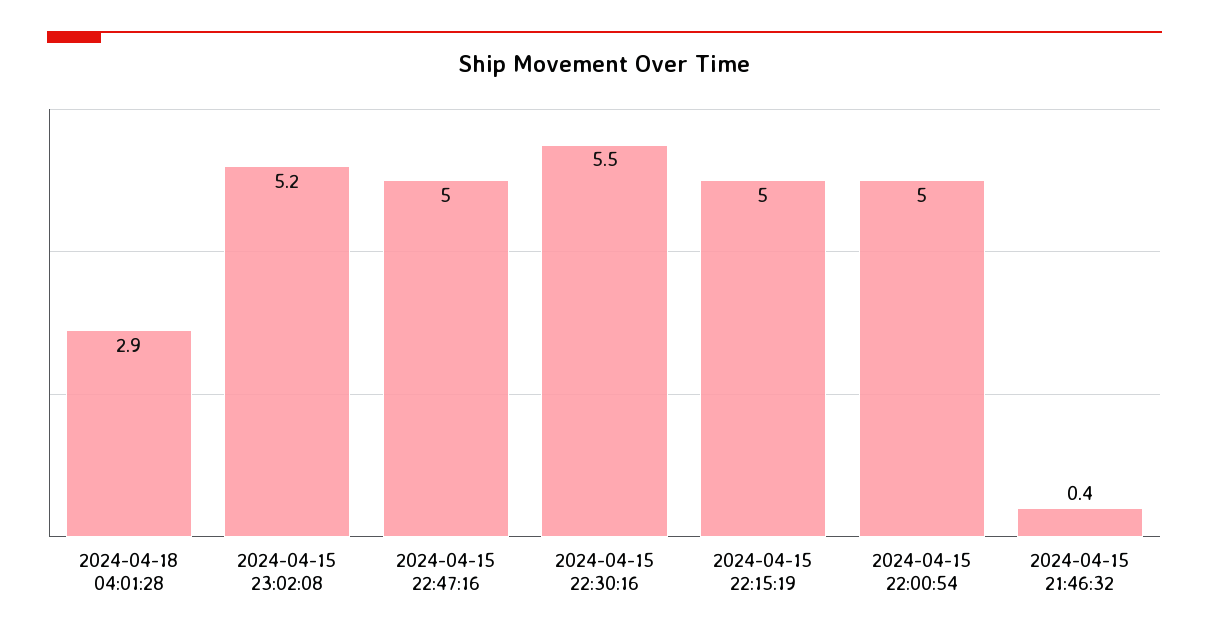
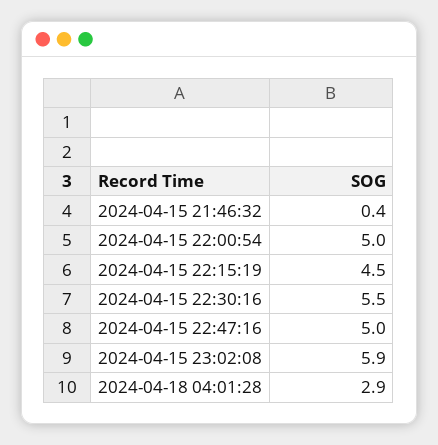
  {
    "2024-04-18 04:01:28": 2.9,
-   "2024-04-15 23:02:08": 5.2,
+   "2024-04-15 23:02:08": 5.9,
    "2024-04-15 22:47:16": 5,
    "2024-04-15 22:30:16": 5.5,
-   "2024-04-15 22:15:19": 5,
+   "2024-04-15 22:15:19": 4.5,
    "2024-04-15 22:00:54": 5,
    "2024-04-15 21:46:32": 0.4
  }

